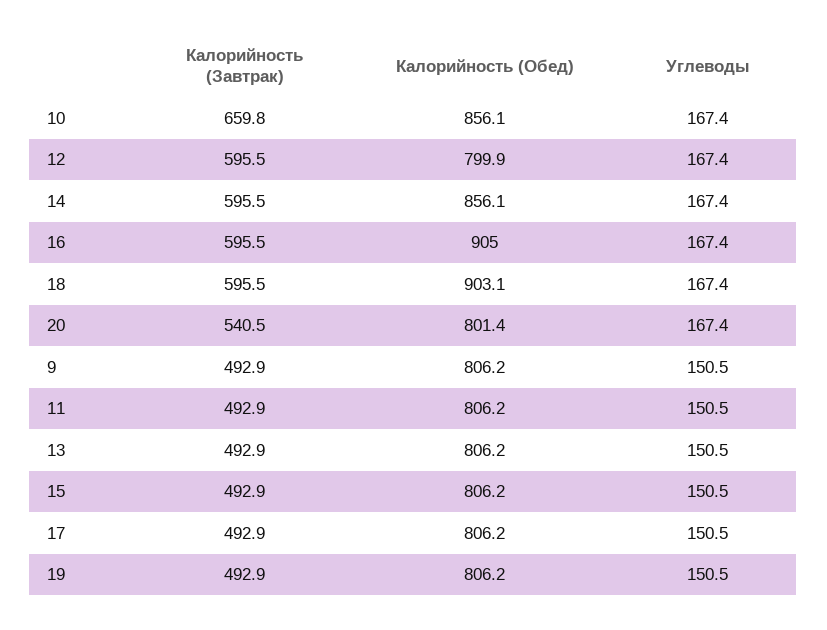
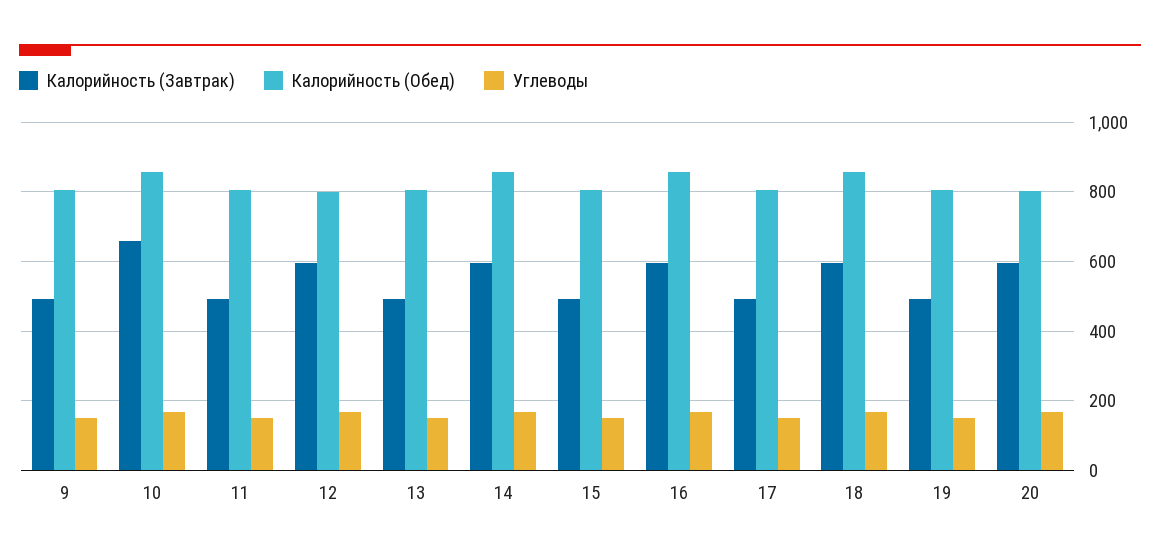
  {
    "Калорийность (Завтрак)": {
      "10": 659.8,
      "12": 595.5,
      "14": 595.5,
      "16": 595.5,
      "18": 595.5,
-     "20": 540.5,
+     "20": 600,
      "9": 492.9,
      "11": 492.9,
      "13": 492.9,
      "15": 492.9,
      "17": 492.9,
      "19": 492.9
    },
    "Калорийность (Обед)": {
      "10": 856.1,
      "12": 799.9,
      "14": 856.1,
-     "16": 905,
+     "16": 860,
-     "18": 903.1,
+     "18": 860,
      "20": 801.4,
      "9": 806.2,
      "11": 806.2,
      "13": 806.2,
      "15": 806.2,
      "17": 806.2,
      "19": 806.2
    },
    "Углеводы": {
      "10": 167.4,
      "12": 167.4,
      "14": 167.4,
      "16": 167.4,
      "18": 167.4,
      "20": 167.4,
      "9": 150.5,
      "11": 150.5,
      "13": 150.5,
      "15": 150.5,
      "17": 150.5,
      "19": 150.5
    }
  }

